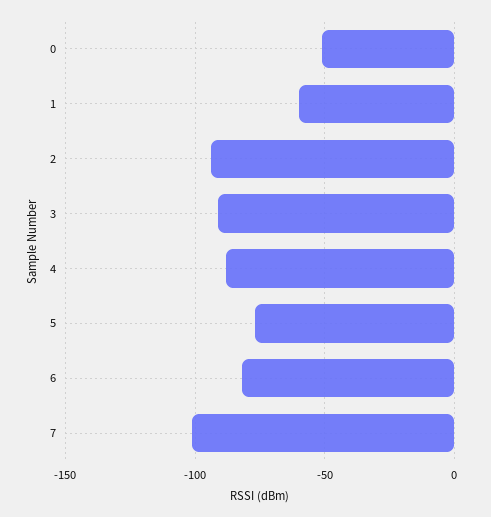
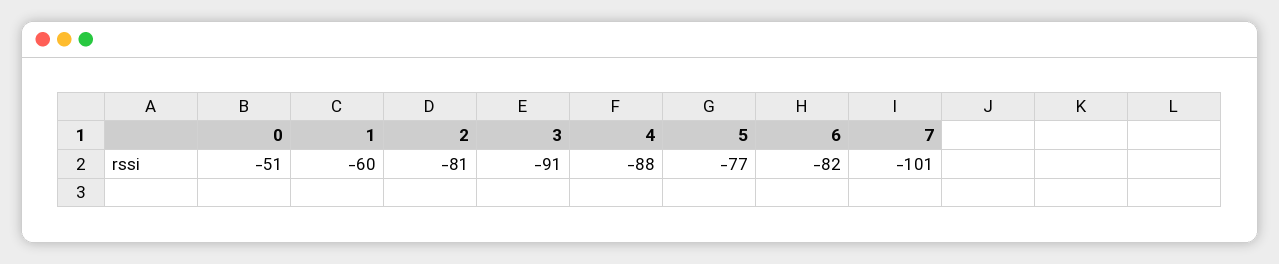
  {
    "0": -51,
    "1": -60,
-   "2": -95,
+   "2": -81,
    "3": -91,
    "4": -88,
    "5": -77,
    "6": -82,
    "7": -101
  }

